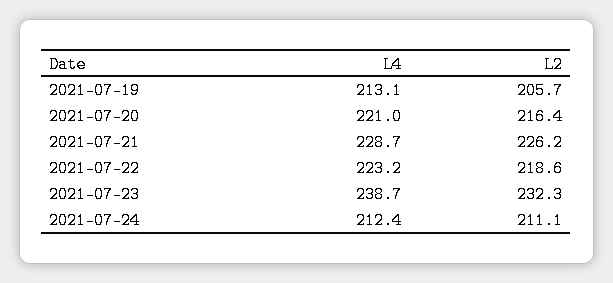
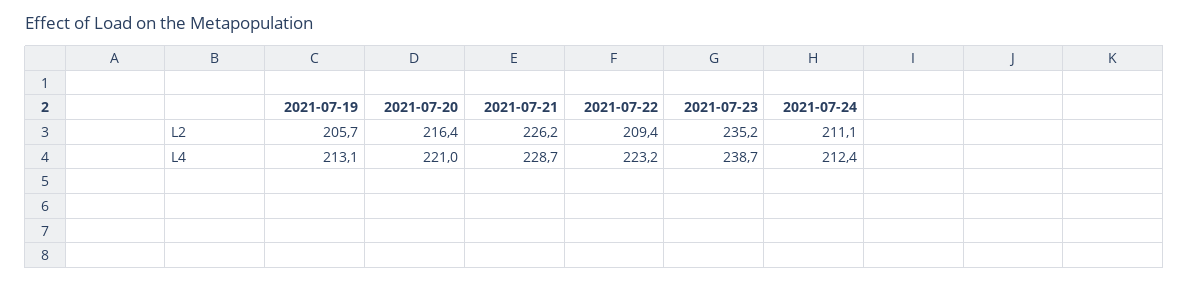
  {
    "L4": {
      "2021-07-19": 213.1,
      "2021-07-20": 221,
      "2021-07-21": 228.7,
      "2021-07-22": 223.2,
      "2021-07-23": 238.7,
      "2021-07-24": 212.4
    },
    "L2": {
      "2021-07-19": 205.7,
      "2021-07-20": 216.4,
      "2021-07-21": 226.2,
-     "2021-07-22": 218.6,
+     "2021-07-22": 209.4,
-     "2021-07-23": 232.3,
+     "2021-07-23": 235.2,
      "2021-07-24": 211.1
    }
  }

